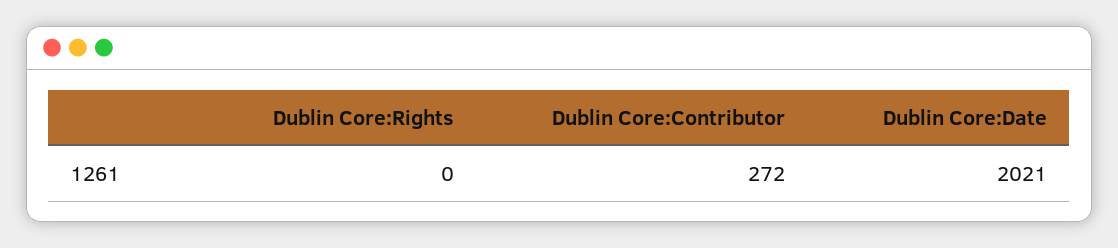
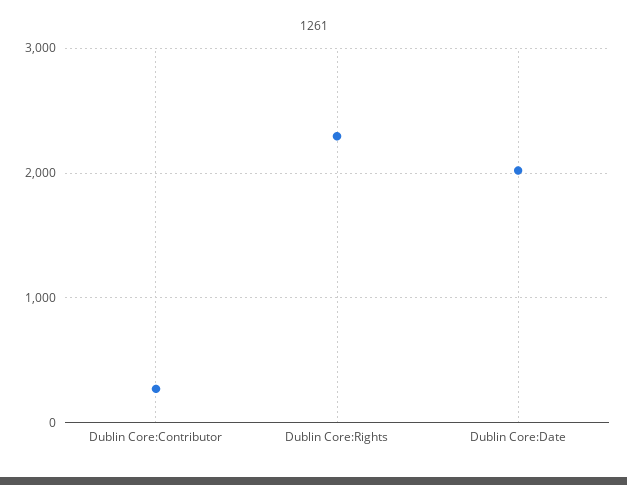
  {
-   "Dublin Core:Rights": 0,
+   "Dublin Core:Rights": 2300,
    "Dublin Core:Contributor": 272,
    "Dublin Core:Date": 2021
  }

